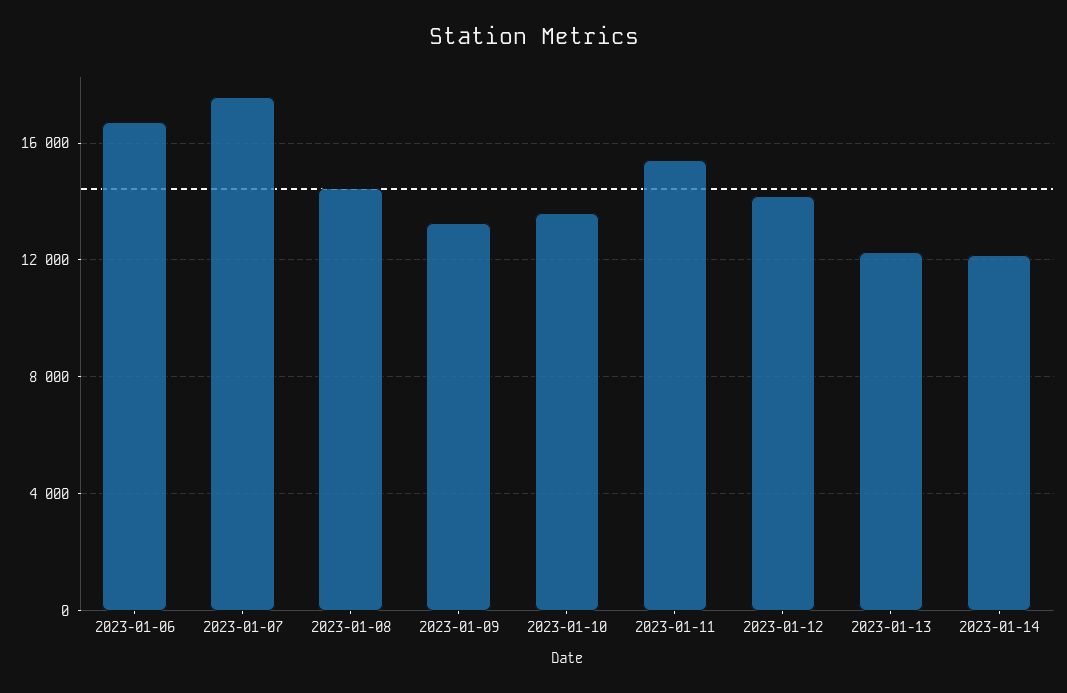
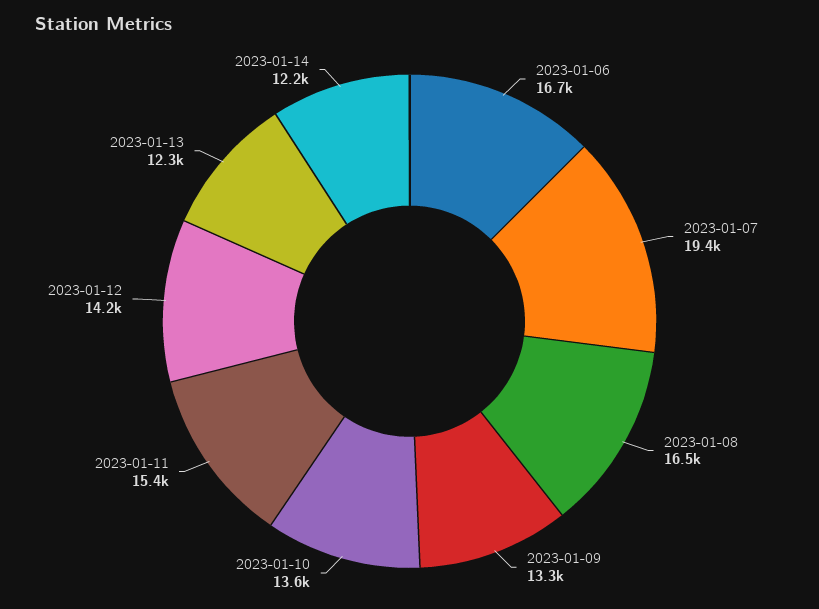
  {
    "2023-01-06": 16700,
-   "2023-01-07": 17500,
+   "2023-01-07": 19400,
-   "2023-01-08": 14500,
+   "2023-01-08": 16500,
    "2023-01-09": 13300,
    "2023-01-10": 13600,
    "2023-01-11": 15400,
    "2023-01-12": 14200,
    "2023-01-13": 12300,
    "2023-01-14": 12200
  }

